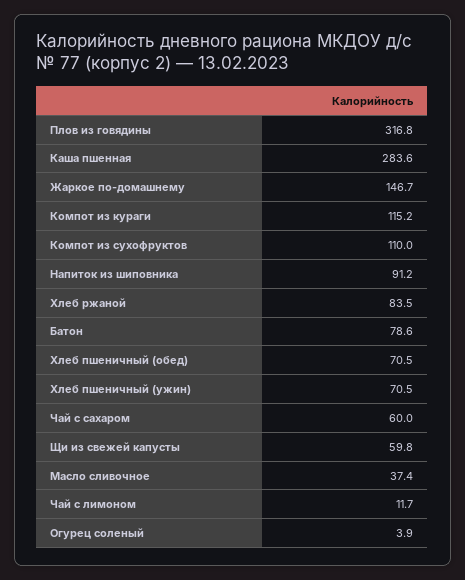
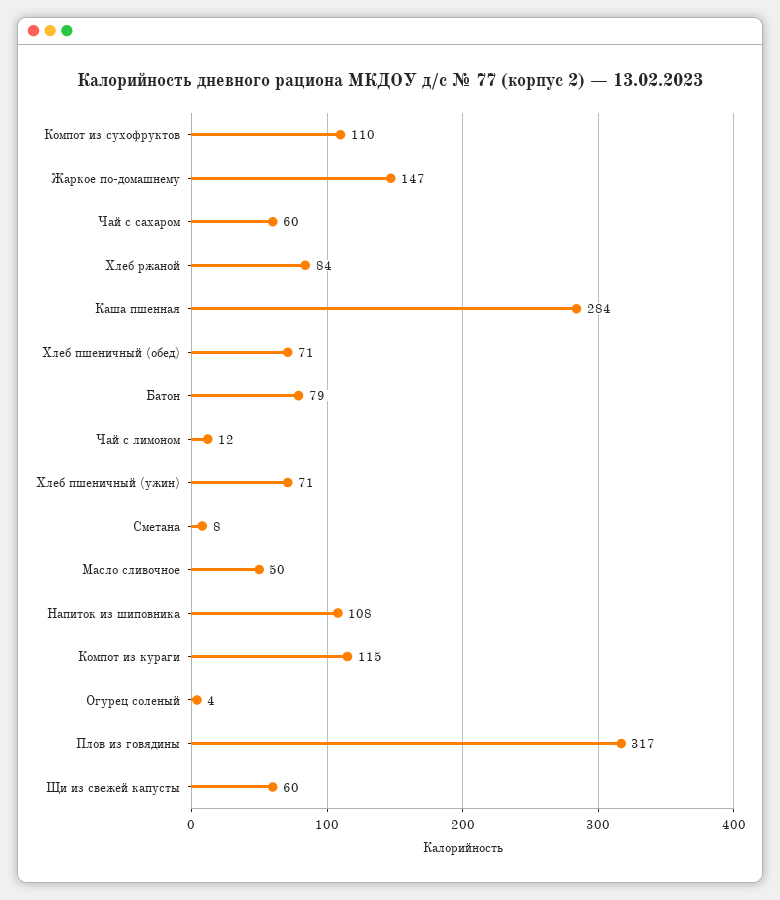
  {
    "Плов из говядины": 316.8,
    "Каша пшенная": 283.6,
    "Жаркое по-домашнему": 146.7,
    "Компот из кураги": 115.2,
    "Компот из сухофруктов": 110,
-   "Напиток из шиповника": 91.2,
+   "Напиток из шиповника": 108,
    "Хлеб ржаной": 83.5,
    "Батон": 78.6,
    "Хлеб пшеничный (обед)": 70.5,
    "Хлеб пшеничный (ужин)": 70.5,
    "Чай с сахаром": 60,
    "Щи из свежей капусты": 59.8,
-   "Масло сливочное": 37.4,
+   "Масло сливочное": 50,
    "Чай с лимоном": 11.7,
-   "Огурец соленый": 3.9
+   "Огурец соленый": 3.9,
+   "Сметана": 8
  }

